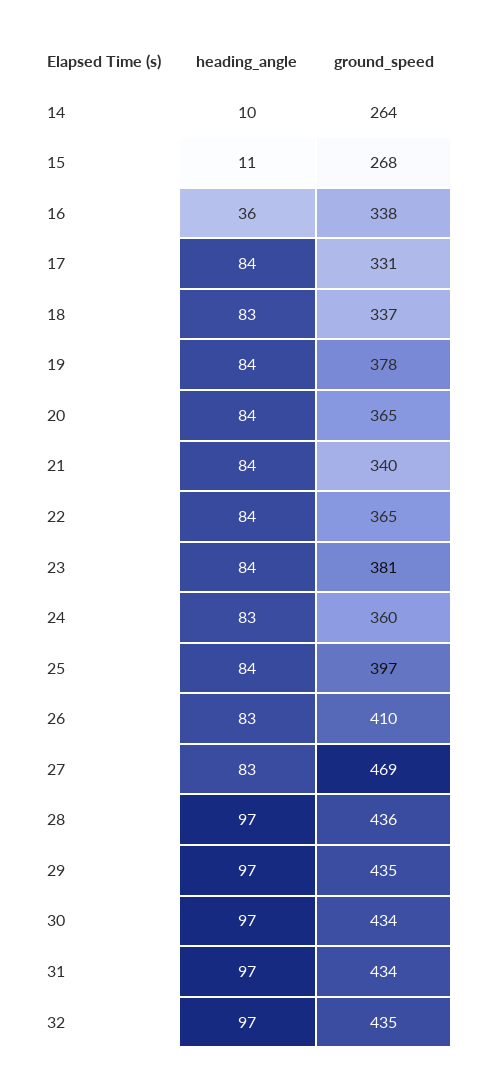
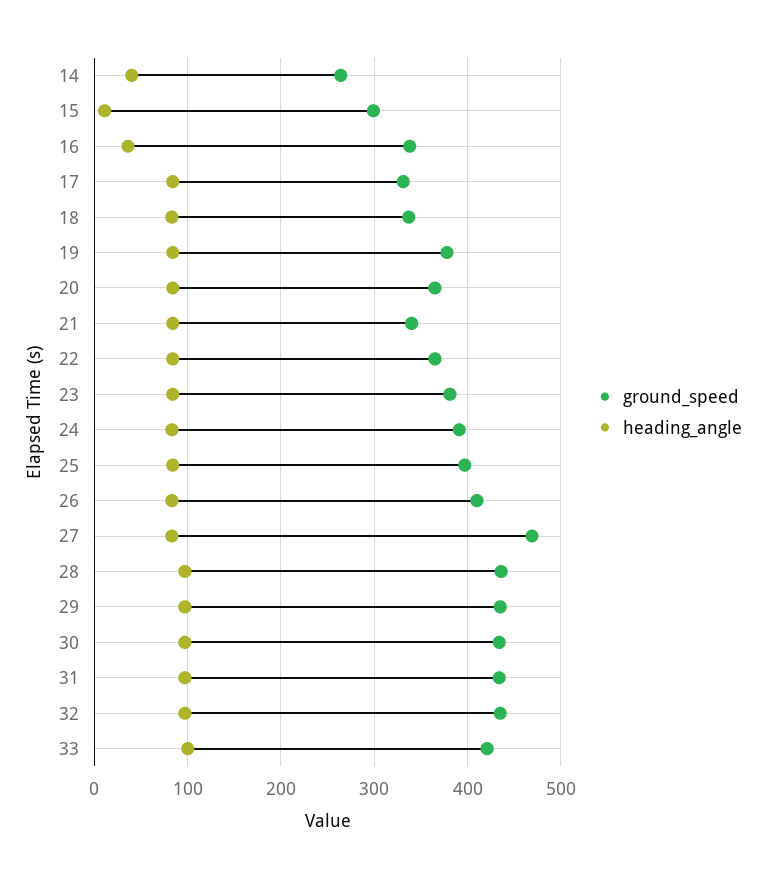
  {
    "heading_angle": {
-     "14": 10,
+     "14": 40,
      "15": 11,
      "16": 36,
      "17": 84,
      "18": 83,
      "19": 84,
      "20": 84,
      "21": 84,
      "22": 84,
      "23": 84,
      "24": 83,
      "25": 84,
      "26": 83,
      "27": 83,
      "28": 97,
      "29": 97,
      "30": 97,
      "31": 97,
-     "32": 97
+     "32": 97,
+     "33": 100
    },
    "ground_speed": {
      "14": 264,
-     "15": 268,
+     "15": 300,
      "16": 338,
      "17": 331,
      "18": 337,
      "19": 378,
      "20": 365,
      "21": 340,
      "22": 365,
      "23": 381,
-     "24": 360,
+     "24": 390,
      "25": 397,
      "26": 410,
      "27": 469,
      "28": 436,
      "29": 435,
      "30": 434,
      "31": 434,
-     "32": 435
+     "32": 435,
+     "33": 420
    }
  }

